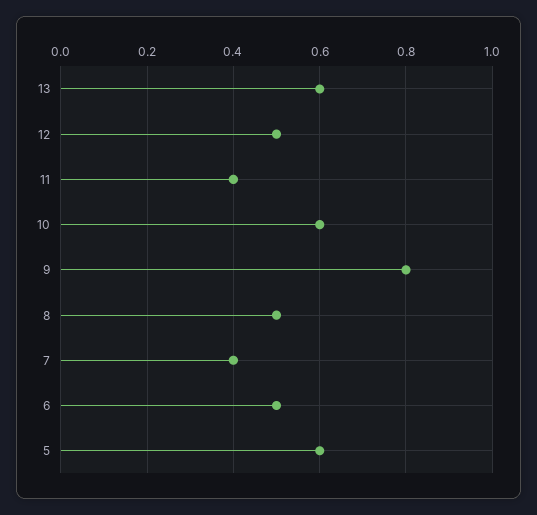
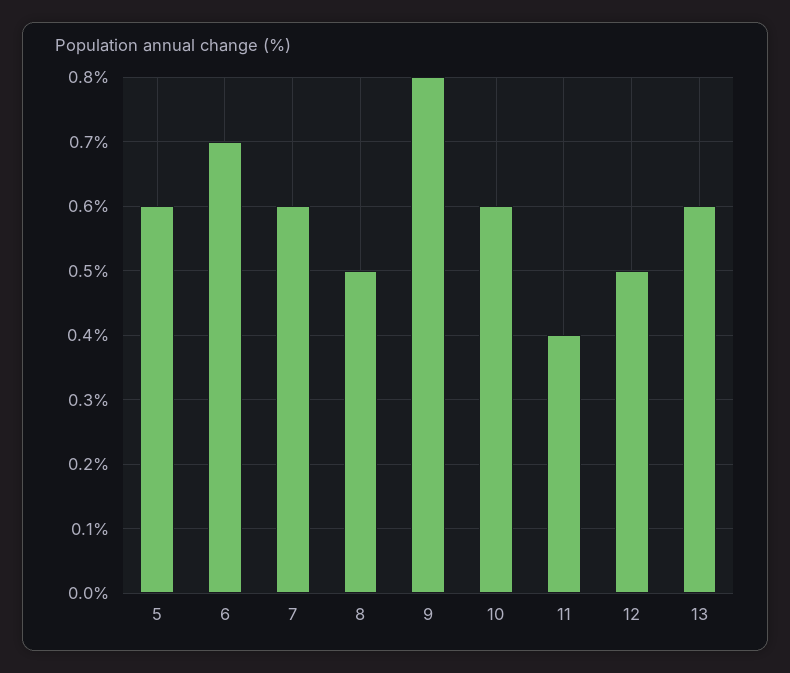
  {
    "13": 0.6,
    "12": 0.5,
    "11": 0.4,
    "10": 0.6,
    "9": 0.8,
    "8": 0.5,
-   "7": 0.4,
+   "7": 0.6,
-   "6": 0.5,
+   "6": 0.7,
    "5": 0.6
  }

